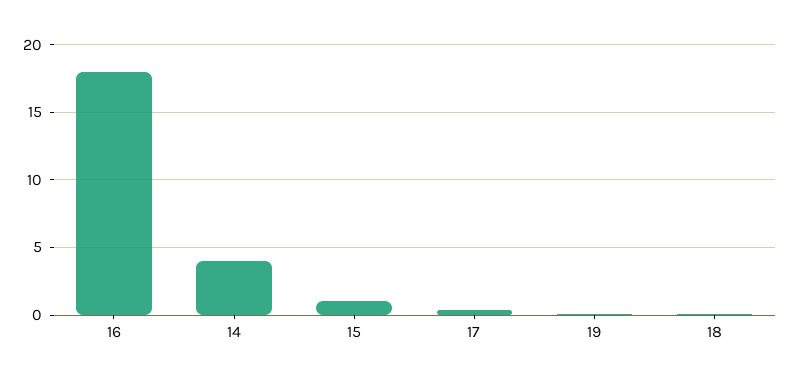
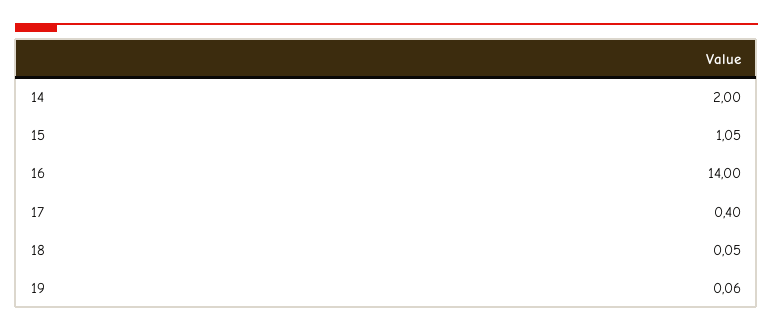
  {
-   "16": 18,
+   "16": 14,
-   "14": 4,
+   "14": 2,
    "15": 1.05,
    "17": 0.4,
    "19": 0.06,
    "18": 0.05
  }

